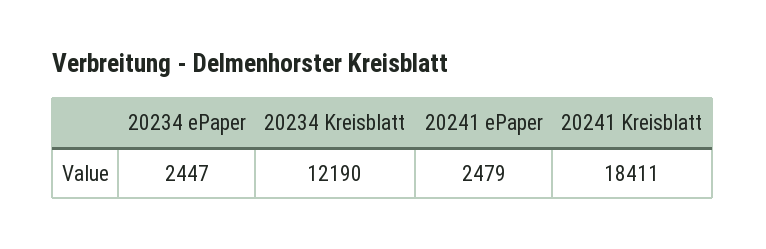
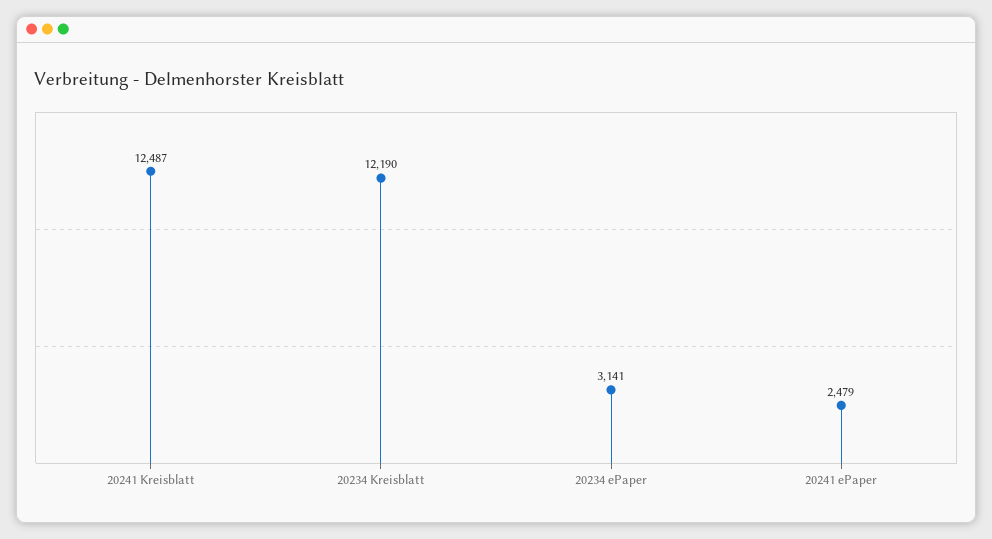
  {
-   "20234 ePaper": 2447,
+   "20234 ePaper": 3141,
    "20234 Kreisblatt": 12190,
    "20241 ePaper": 2479,
-   "20241 Kreisblatt": 18411
+   "20241 Kreisblatt": 12487
  }

